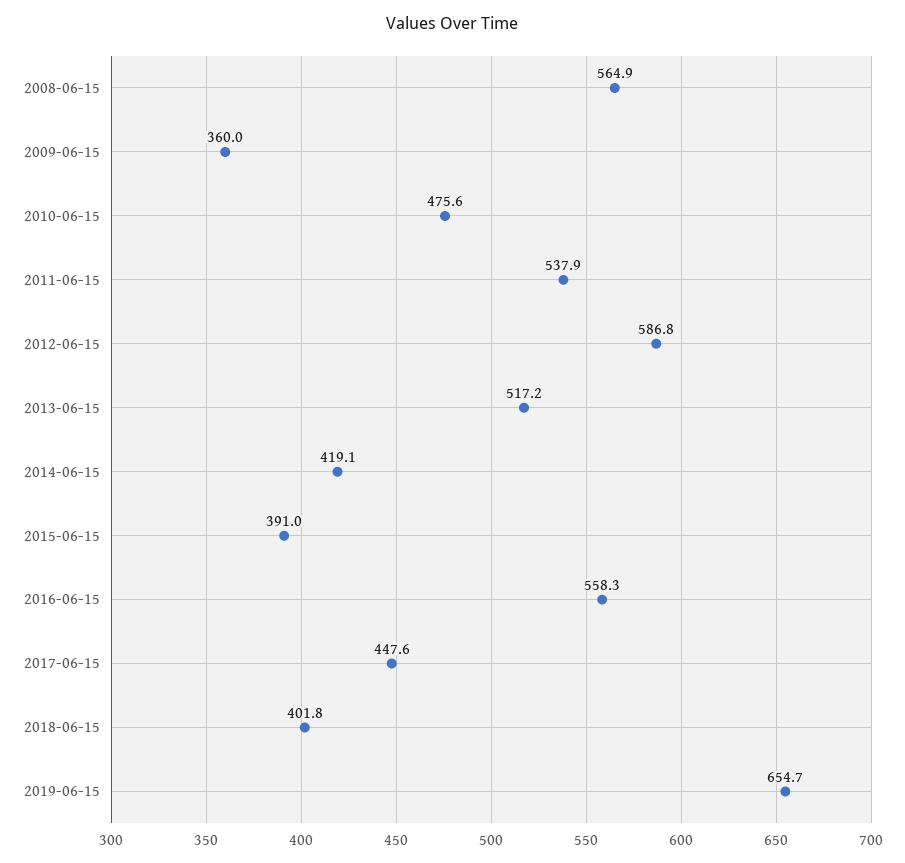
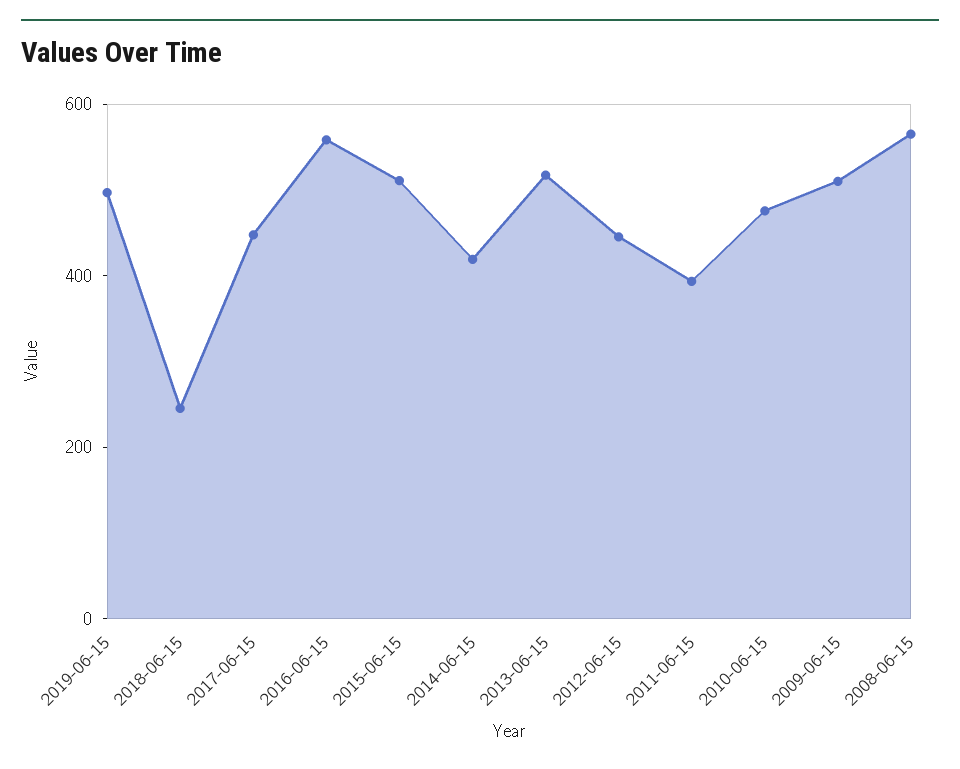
  {
    "2008-06-15": 564.9,
-   "2009-06-15": 360,
+   "2009-06-15": 500,
    "2010-06-15": 475.6,
-   "2011-06-15": 537.9,
+   "2011-06-15": 400,
-   "2012-06-15": 586.8,
+   "2012-06-15": 450,
    "2013-06-15": 517.2,
    "2014-06-15": 419.1,
-   "2015-06-15": 391,
+   "2015-06-15": 500,
    "2016-06-15": 558.3,
    "2017-06-15": 447.6,
-   "2018-06-15": 401.8,
+   "2018-06-15": 250,
-   "2019-06-15": 654.7
+   "2019-06-15": 500
  }

